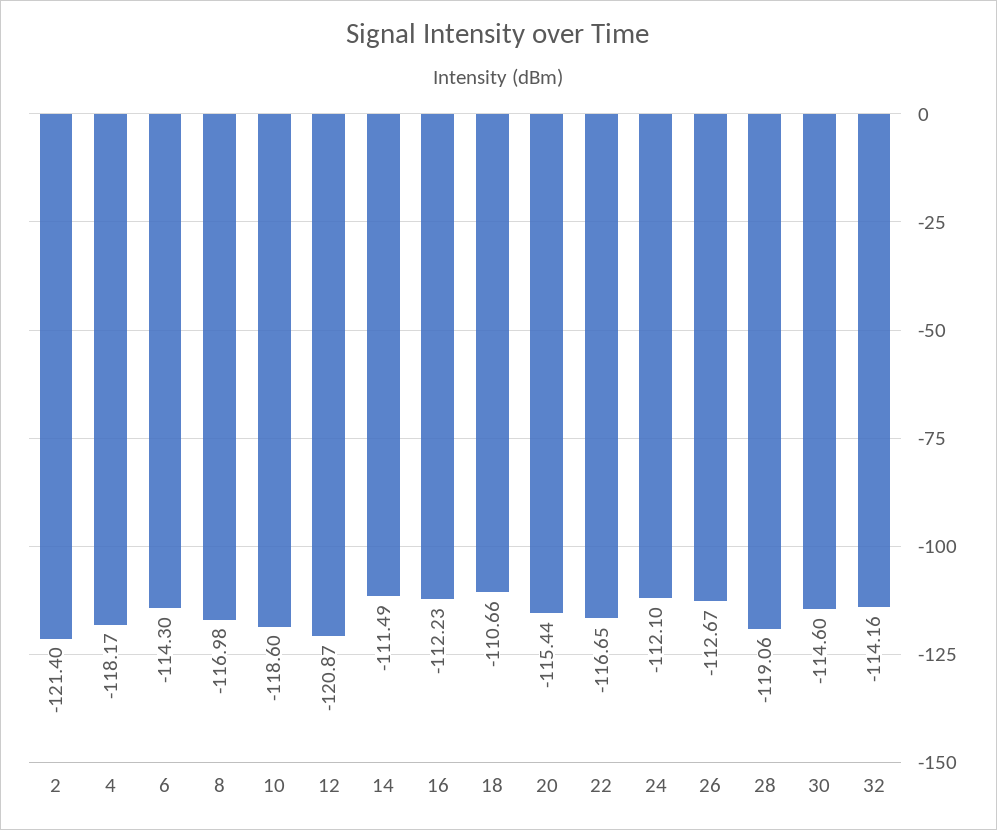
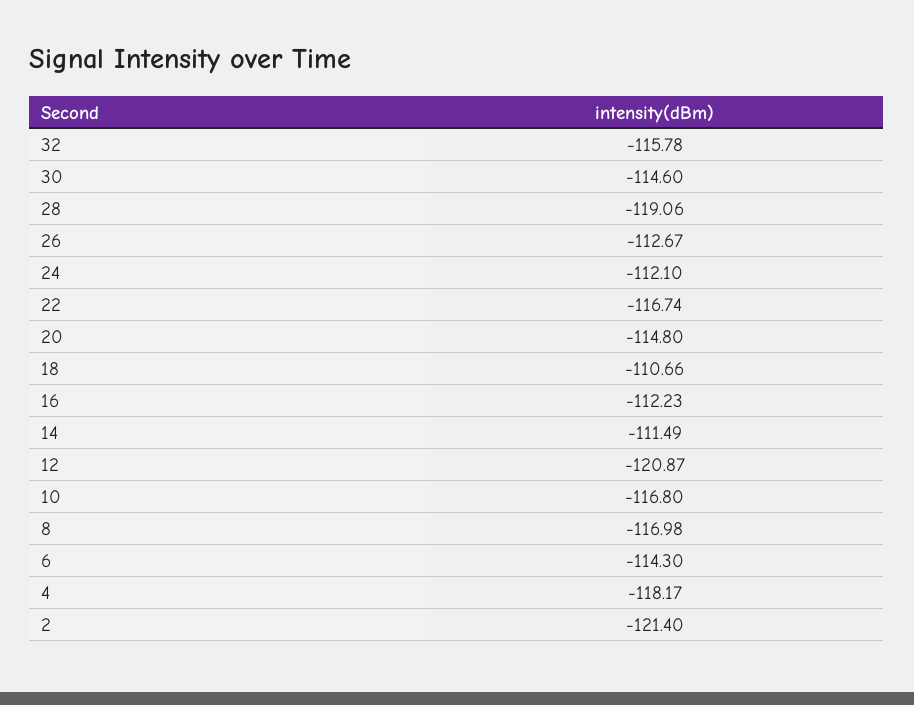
  {
    "2": -121.4,
    "4": -118.17,
    "6": -114.3,
    "8": -116.98,
-   "10": -118.6,
+   "10": -116.8,
    "12": -120.87,
    "14": -111.49,
    "16": -112.23,
    "18": -110.66,
-   "20": -115.44,
+   "20": -114.8,
-   "22": -116.65,
+   "22": -116.74,
    "24": -112.1,
    "26": -112.67,
    "28": -119.06,
    "30": -114.6,
-   "32": -114.16
+   "32": -115.78
  }

